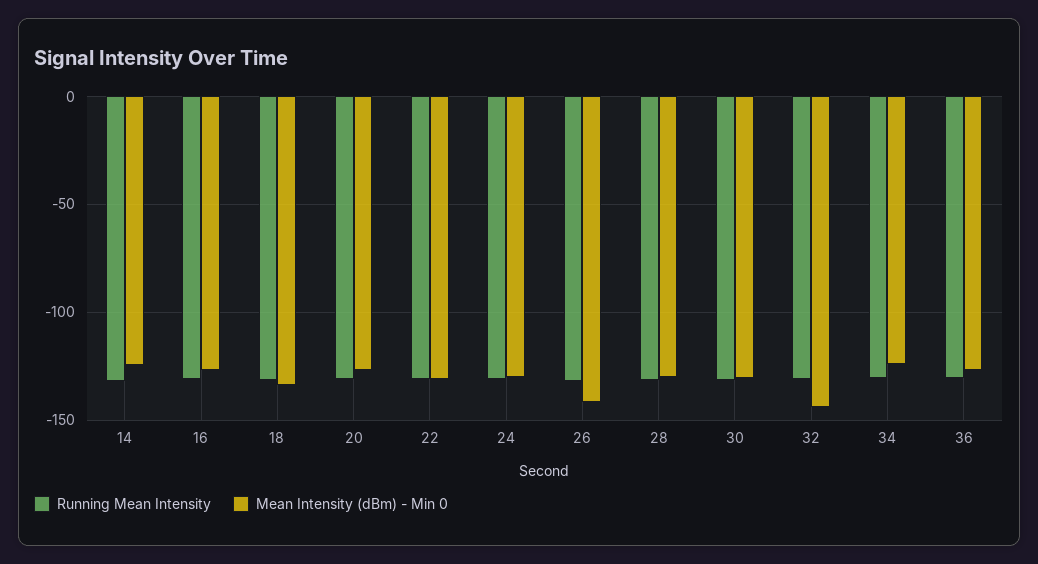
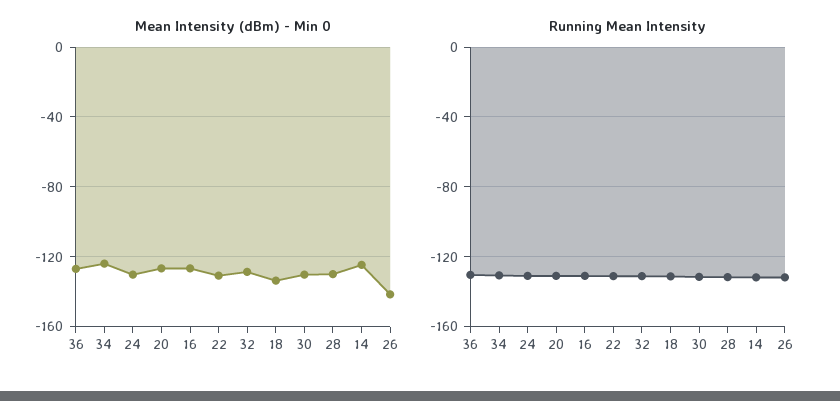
  {
    "Running Mean Intensity": {
      "14": -130,
      "16": -130,
      "18": -130,
      "20": -130,
      "22": -130,
      "24": -130,
      "26": -130,
      "28": -130,
      "30": -130,
      "32": -130,
      "34": -130,
      "36": -130
    },
    "Mean Intensity (dBm) - Min 0": {
      "14": -125,
      "16": -125,
      "18": -135,
      "20": -125,
      "22": -130,
      "24": -130,
      "26": -140,
      "28": -130,
      "30": -130,
-     "32": -145,
+     "32": -130,
      "34": -125,
      "36": -125
    }
  }

